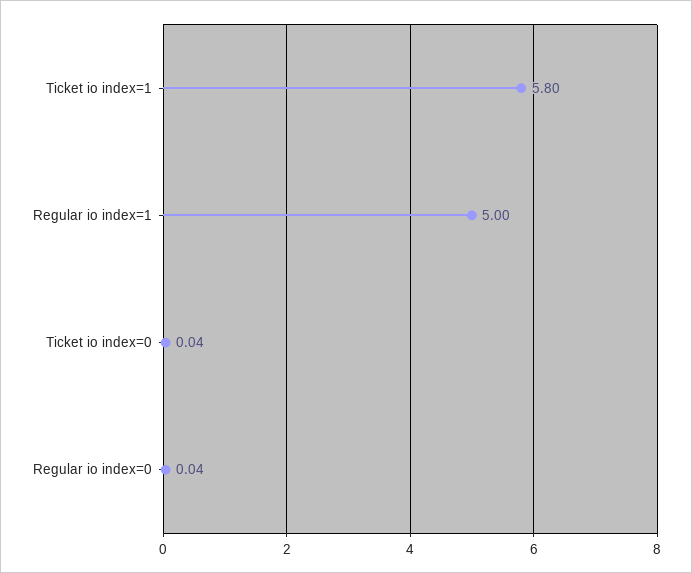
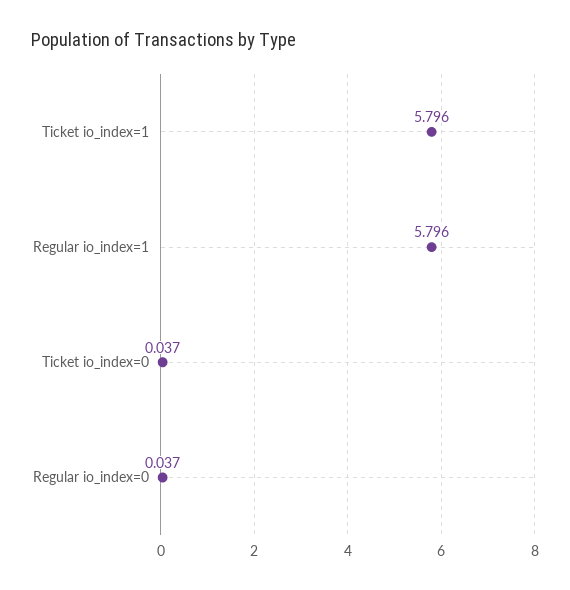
  {
    "Ticket io index=1": 5.796,
-   "Regular io index=1": 5,
+   "Regular io index=1": 5.796,
    "Ticket io index=0": 0.037,
    "Regular io index=0": 0.037
  }

